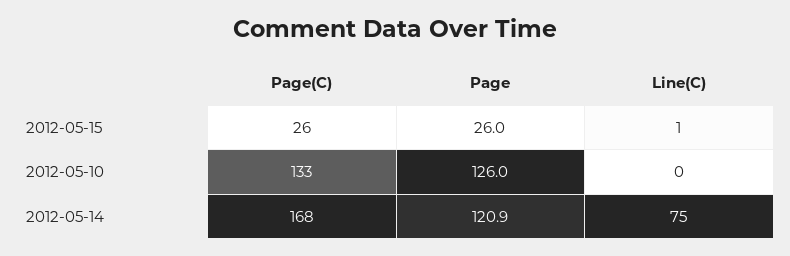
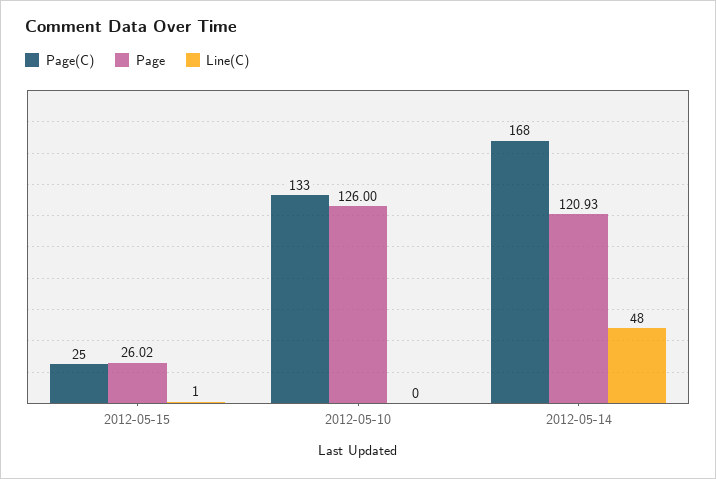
  {
    "Page(C)": {
-     "2012-05-15": 26,
+     "2012-05-15": 25,
      "2012-05-10": 133,
      "2012-05-14": 168
    },
    "Page": {
      "2012-05-15": 26.02,
      "2012-05-10": 126,
      "2012-05-14": 120.93
    },
    "Line(C)": {
      "2012-05-15": 1,
      "2012-05-10": 0,
-     "2012-05-14": 75
+     "2012-05-14": 48
    }
  }

